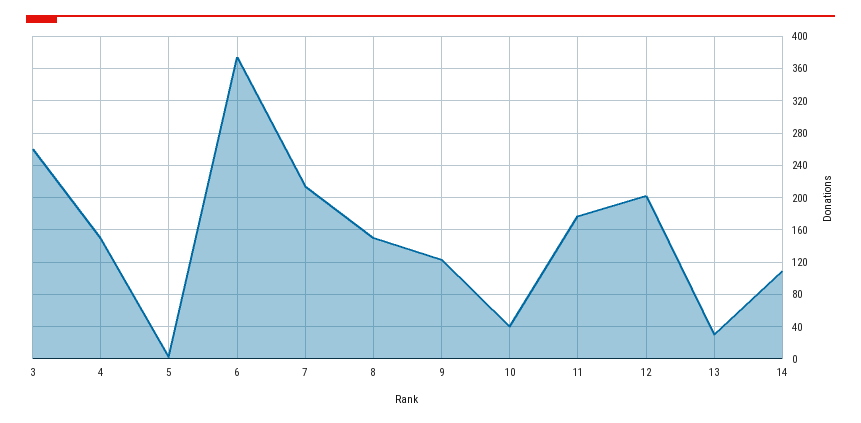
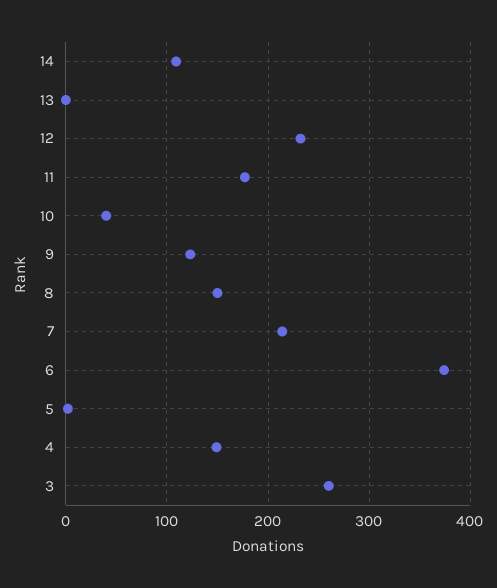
  {
    "3": 260,
    "4": 150,
    "5": 0,
    "6": 370,
    "7": 210,
    "8": 150,
    "9": 120,
    "10": 40,
    "11": 180,
-   "12": 200,
+   "12": 230,
-   "13": 30,
+   "13": 0,
    "14": 110
  }

